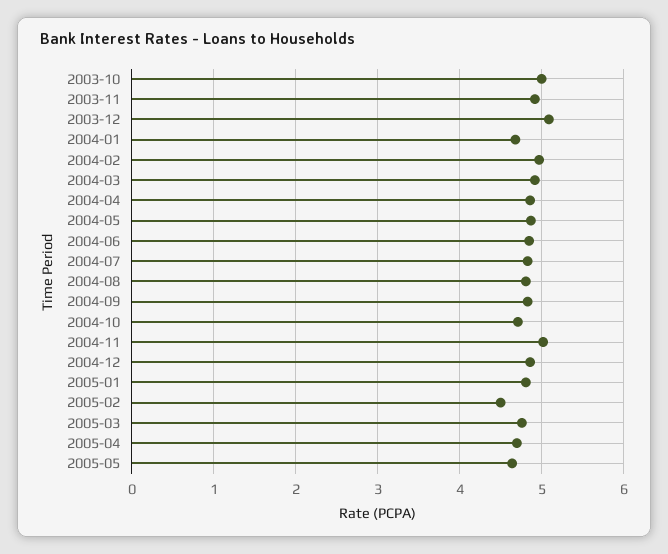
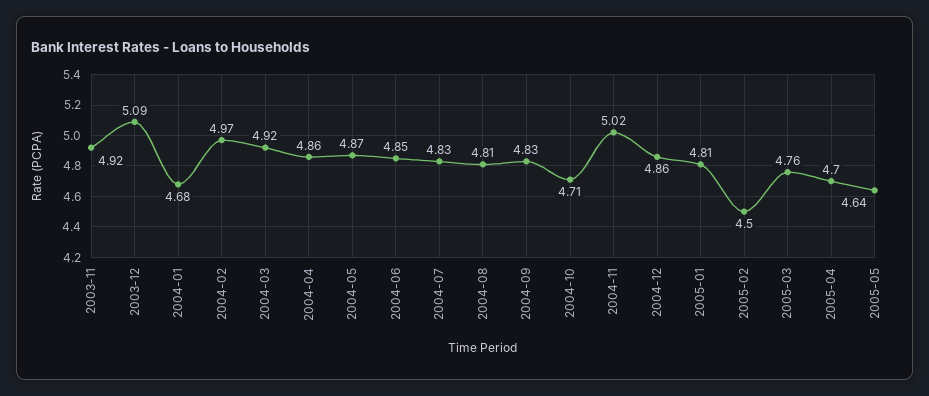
  {
-   "2003-10": 5,
    "2003-11": 4.92,
    "2003-12": 5.09,
    "2004-01": 4.68,
    "2004-02": 4.97,
    "2004-03": 4.92,
    "2004-04": 4.86,
    "2004-05": 4.87,
    "2004-06": 4.85,
    "2004-07": 4.83,
    "2004-08": 4.81,
    "2004-09": 4.83,
    "2004-10": 4.71,
    "2004-11": 5.02,
    "2004-12": 4.86,
    "2005-01": 4.81,
    "2005-02": 4.5,
    "2005-03": 4.76,
    "2005-04": 4.7,
    "2005-05": 4.64
  }

